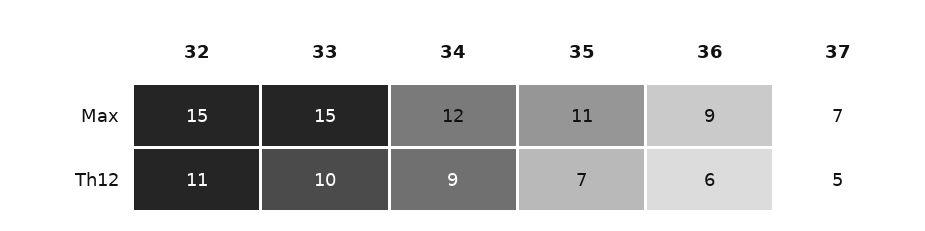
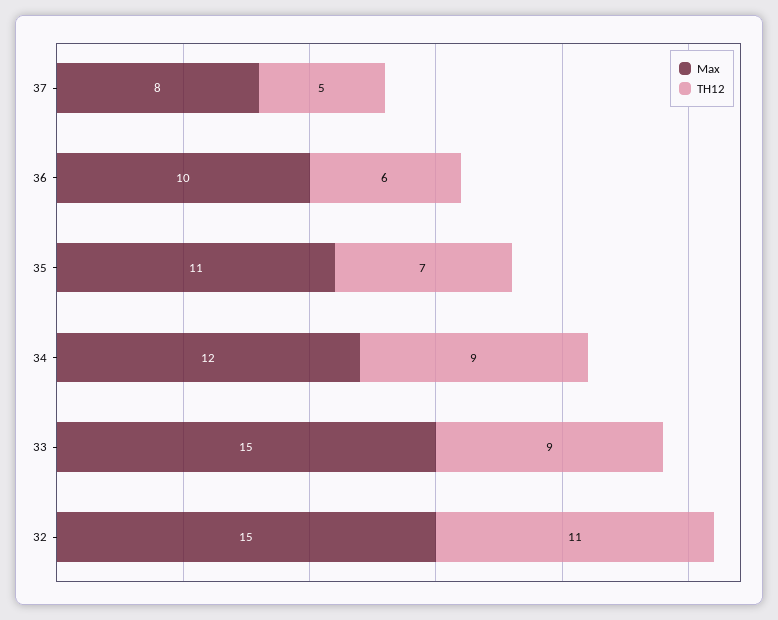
  {
    "Max": {
      "32": 15,
      "33": 15,
      "34": 12,
      "35": 11,
-     "36": 9,
+     "36": 10,
-     "37": 7
+     "37": 8
    },
    "Th12": {
      "32": 11,
-     "33": 10,
+     "33": 9,
      "34": 9,
      "35": 7,
      "36": 6,
      "37": 5
    }
  }

